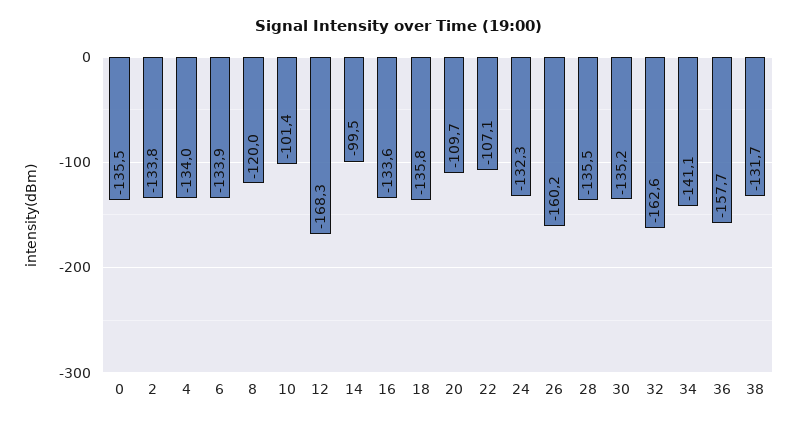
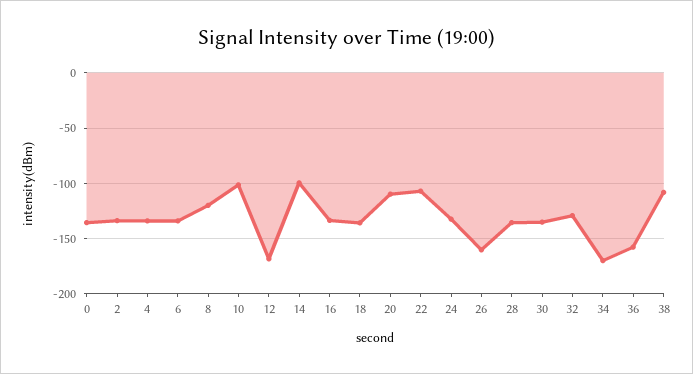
  {
    "0": -135.5,
    "2": -133.8,
    "4": -134,
    "6": -133.9,
    "8": -120,
    "10": -101.4,
    "12": -168.3,
    "14": -99.5,
    "16": -133.6,
    "18": -135.8,
    "20": -109.7,
    "22": -107.1,
    "24": -132.3,
    "26": -160.2,
    "28": -135.5,
    "30": -135.2,
-   "32": -162.6,
+   "32": -130,
-   "34": -141.1,
+   "34": -170,
    "36": -157.7,
-   "38": -131.7
+   "38": -110
  }

